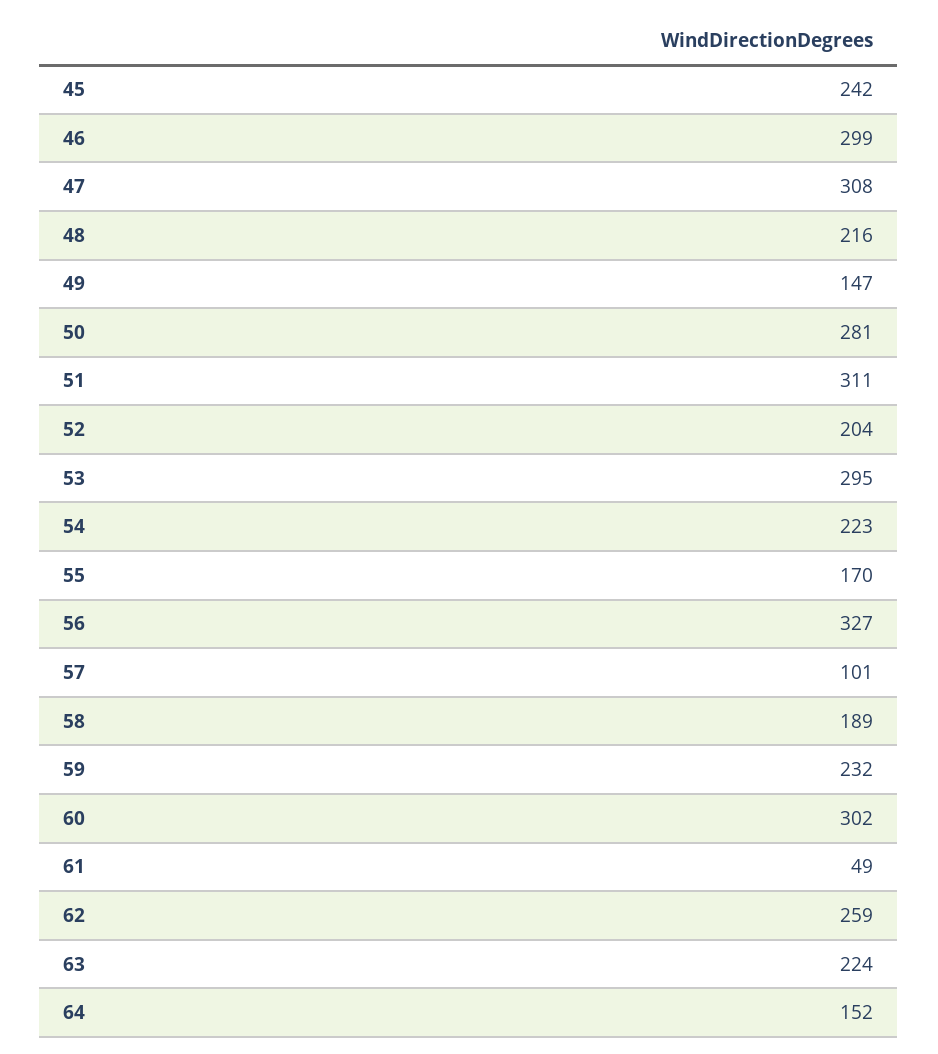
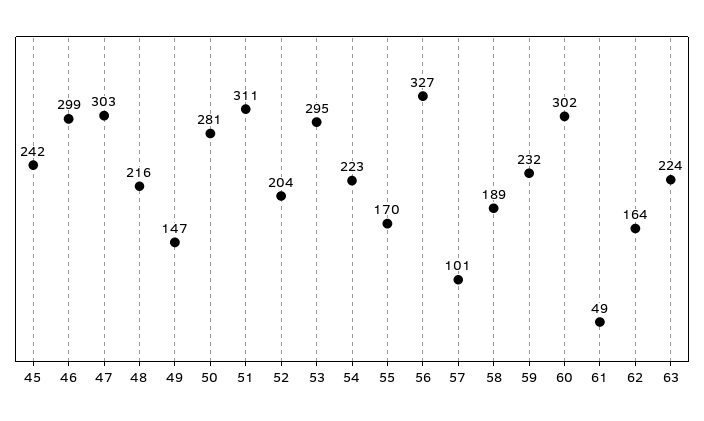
  {
    "45": 242,
    "46": 299,
-   "47": 308,
+   "47": 303,
    "48": 216,
    "49": 147,
    "50": 281,
    "51": 311,
    "52": 204,
    "53": 295,
    "54": 223,
    "55": 170,
    "56": 327,
    "57": 101,
    "58": 189,
    "59": 232,
    "60": 302,
    "61": 49,
-   "62": 259,
+   "62": 164,
-   "63": 224,
+   "63": 224
-   "64": 152
  }

